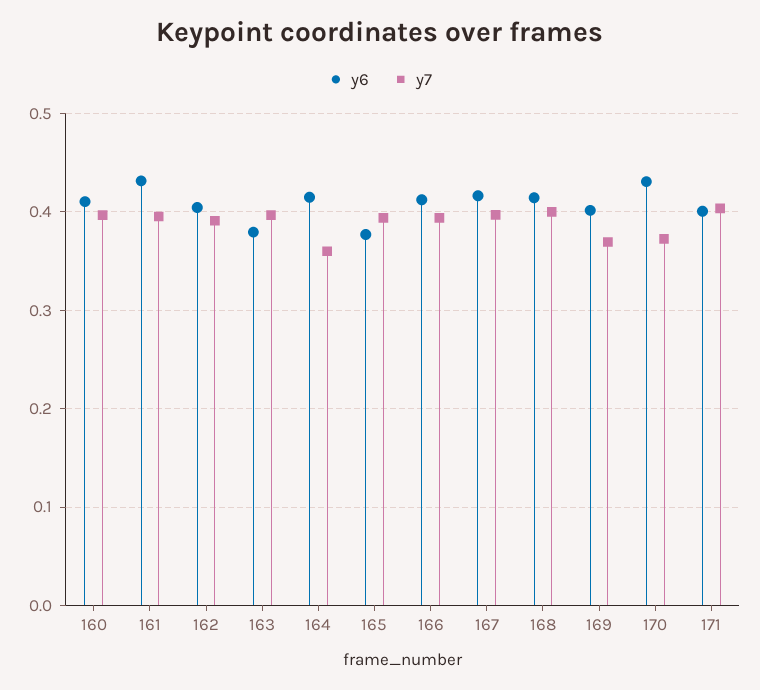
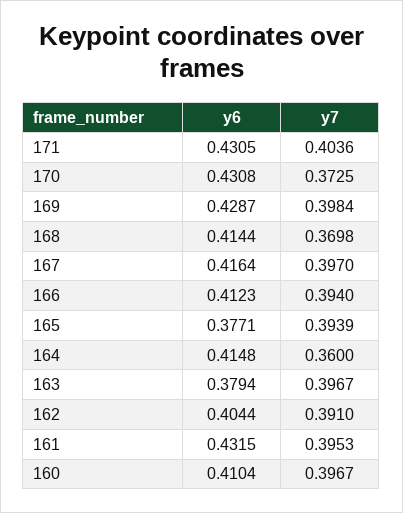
  {
    "y6": {
      "160": 0.4104,
      "161": 0.4315,
      "162": 0.4044,
      "163": 0.3794,
      "164": 0.4148,
      "165": 0.3771,
      "166": 0.4123,
      "167": 0.4164,
      "168": 0.4144,
-     "169": 0.4,
+     "169": 0.4287,
      "170": 0.4308,
-     "171": 0.4
+     "171": 0.4305
    },
    "y7": {
      "160": 0.3967,
      "161": 0.3953,
      "162": 0.391,
      "163": 0.3967,
      "164": 0.36,
      "165": 0.3939,
      "166": 0.394,
      "167": 0.397,
-     "168": 0.4,
+     "168": 0.3698,
-     "169": 0.37,
+     "169": 0.3984,
      "170": 0.3725,
      "171": 0.4036
    }
  }

